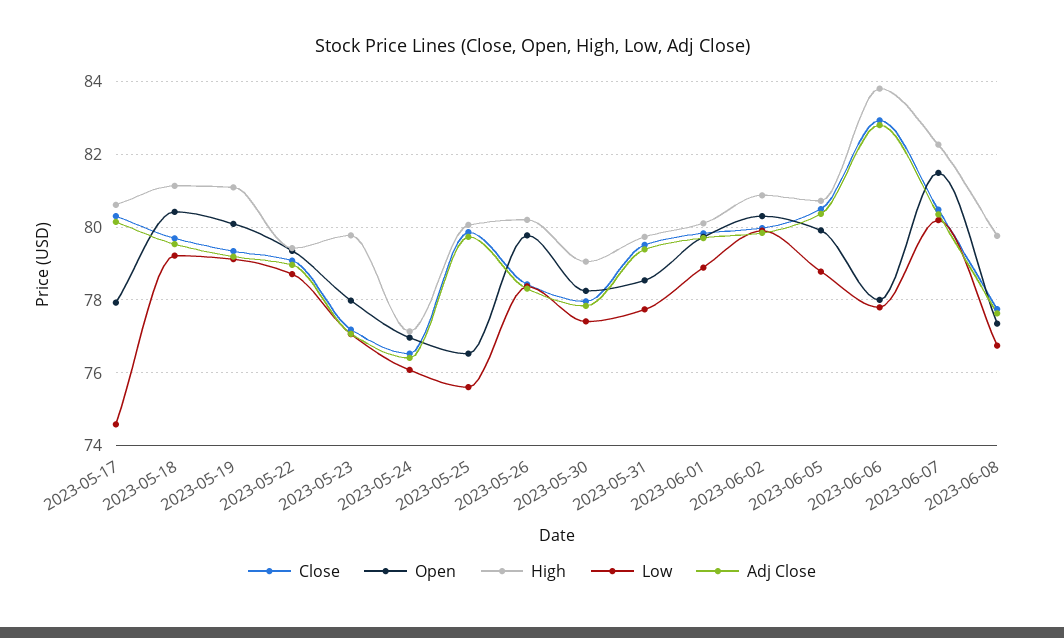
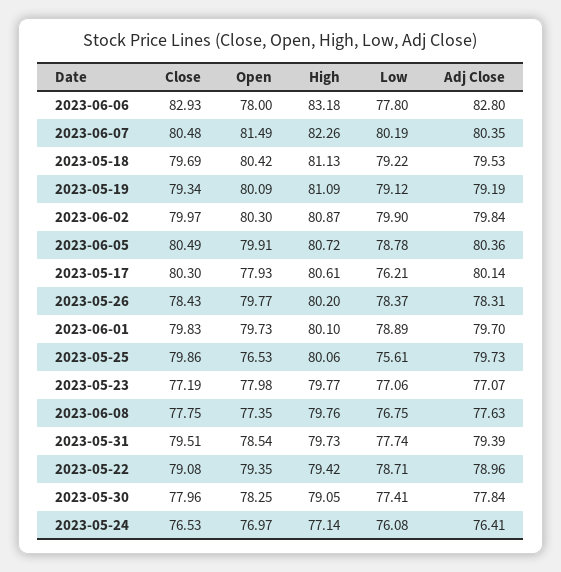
  {
    "Close": {
      "2023-05-17": 80.3,
      "2023-05-18": 79.69,
      "2023-05-19": 79.34,
      "2023-05-22": 79.08,
      "2023-05-23": 77.19,
      "2023-05-24": 76.53,
      "2023-05-25": 79.86,
      "2023-05-26": 78.43,
      "2023-05-30": 77.96,
      "2023-05-31": 79.51,
      "2023-06-01": 79.83,
      "2023-06-02": 79.97,
      "2023-06-05": 80.49,
      "2023-06-06": 82.93,
      "2023-06-07": 80.48,
      "2023-06-08": 77.75
    },
    "Open": {
      "2023-05-17": 77.93,
      "2023-05-18": 80.42,
      "2023-05-19": 80.09,
      "2023-05-22": 79.35,
      "2023-05-23": 77.98,
      "2023-05-24": 76.97,
      "2023-05-25": 76.53,
      "2023-05-26": 79.77,
      "2023-05-30": 78.25,
      "2023-05-31": 78.54,
      "2023-06-01": 79.73,
      "2023-06-02": 80.3,
      "2023-06-05": 79.91,
      "2023-06-06": 78,
      "2023-06-07": 81.49,
      "2023-06-08": 77.35
    },
    "High": {
      "2023-05-17": 80.61,
      "2023-05-18": 81.13,
      "2023-05-19": 81.09,
      "2023-05-22": 79.42,
      "2023-05-23": 79.77,
      "2023-05-24": 77.14,
      "2023-05-25": 80.06,
      "2023-05-26": 80.2,
      "2023-05-30": 79.05,
      "2023-05-31": 79.73,
      "2023-06-01": 80.1,
      "2023-06-02": 80.87,
      "2023-06-05": 80.72,
-     "2023-06-06": 83.8,
+     "2023-06-06": 83.18,
      "2023-06-07": 82.26,
      "2023-06-08": 79.76
    },
    "Low": {
-     "2023-05-17": 74.6,
+     "2023-05-17": 76.21,
      "2023-05-18": 79.22,
      "2023-05-19": 79.12,
      "2023-05-22": 78.71,
      "2023-05-23": 77.06,
      "2023-05-24": 76.08,
      "2023-05-25": 75.61,
      "2023-05-26": 78.37,
      "2023-05-30": 77.41,
      "2023-05-31": 77.74,
      "2023-06-01": 78.89,
      "2023-06-02": 79.9,
      "2023-06-05": 78.78,
      "2023-06-06": 77.8,
      "2023-06-07": 80.19,
      "2023-06-08": 76.75
    },
    "Adj Close": {
      "2023-05-17": 80.14,
      "2023-05-18": 79.53,
      "2023-05-19": 79.19,
      "2023-05-22": 78.96,
      "2023-05-23": 77.07,
      "2023-05-24": 76.41,
      "2023-05-25": 79.73,
      "2023-05-26": 78.31,
      "2023-05-30": 77.84,
      "2023-05-31": 79.39,
      "2023-06-01": 79.7,
      "2023-06-02": 79.84,
      "2023-06-05": 80.36,
      "2023-06-06": 82.8,
      "2023-06-07": 80.35,
      "2023-06-08": 77.63
    }
  }

